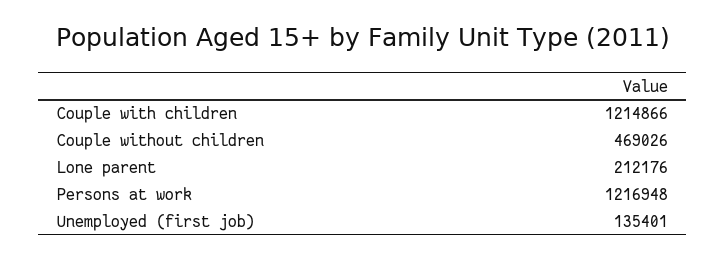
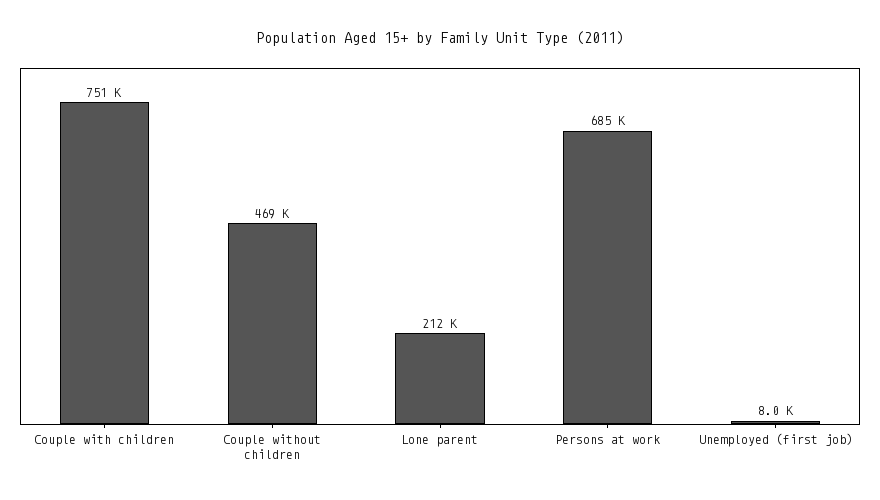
  {
-   "Couple with children": 1214866,
+   "Couple with children": 751000,
    "Couple without children": 469026,
    "Lone parent": 212176,
-   "Persons at work": 1216948,
+   "Persons at work": 685000,
-   "Unemployed (first job)": 135401
+   "Unemployed (first job)": 8000
  }

